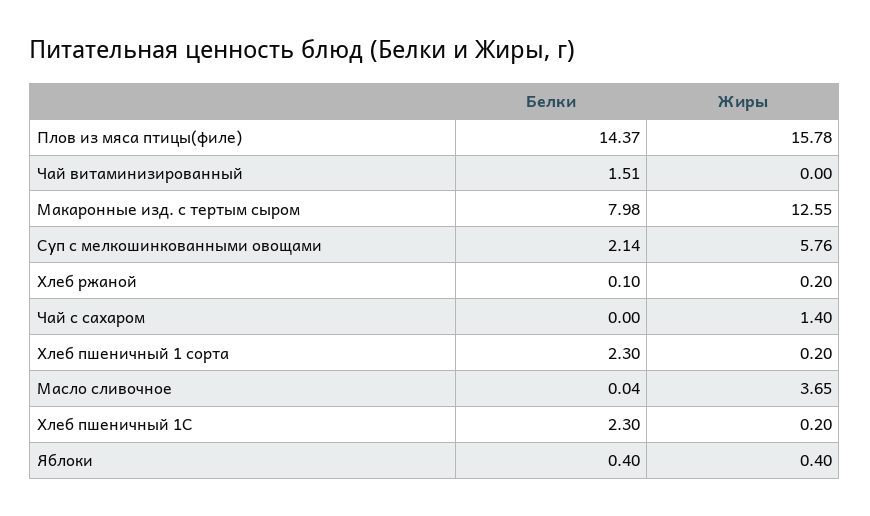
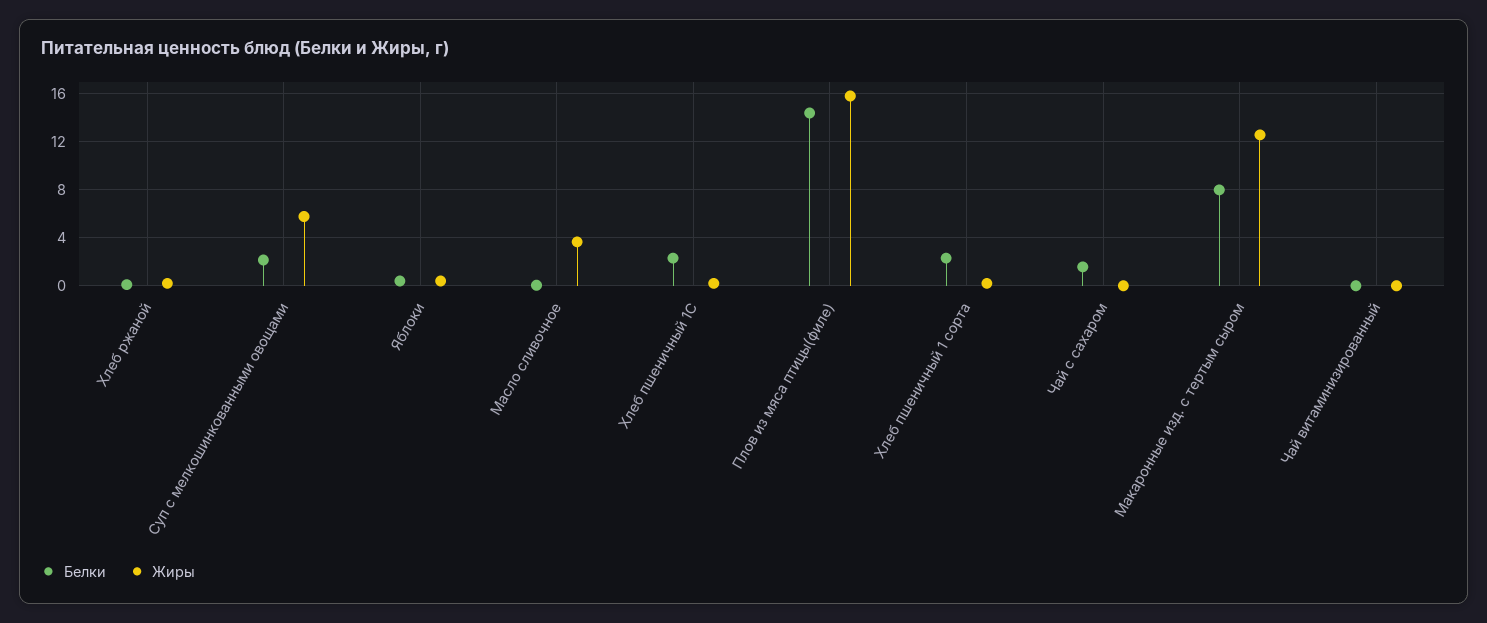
  {
    "Белки": {
      "Плов из мяса птицы(филе)": 14.37,
-     "Чай витаминизированный": 1.51,
+     "Чай витаминизированный": 0,
      "Макаронные изд. с тертым сыром": 7.98,
      "Суп с мелкошинкованными овощами": 2.14,
      "Хлеб ржаной": 0.1,
-     "Чай с сахаром": 0,
+     "Чай с сахаром": 1.5,
      "Хлеб пшеничный 1 сорта": 2.3,
      "Масло сливочное": 0.04,
      "Хлеб пшеничный 1С": 2.3,
      "Яблоки": 0.4
    },
    "Жиры": {
      "Плов из мяса птицы(филе)": 15.78,
      "Чай витаминизированный": 0,
      "Макаронные изд. с тертым сыром": 12.55,
      "Суп с мелкошинкованными овощами": 5.76,
      "Хлеб ржаной": 0.2,
-     "Чай с сахаром": 1.4,
+     "Чай с сахаром": 0,
      "Хлеб пшеничный 1 сорта": 0.2,
      "Масло сливочное": 3.65,
      "Хлеб пшеничный 1С": 0.2,
      "Яблоки": 0.4
    }
  }

